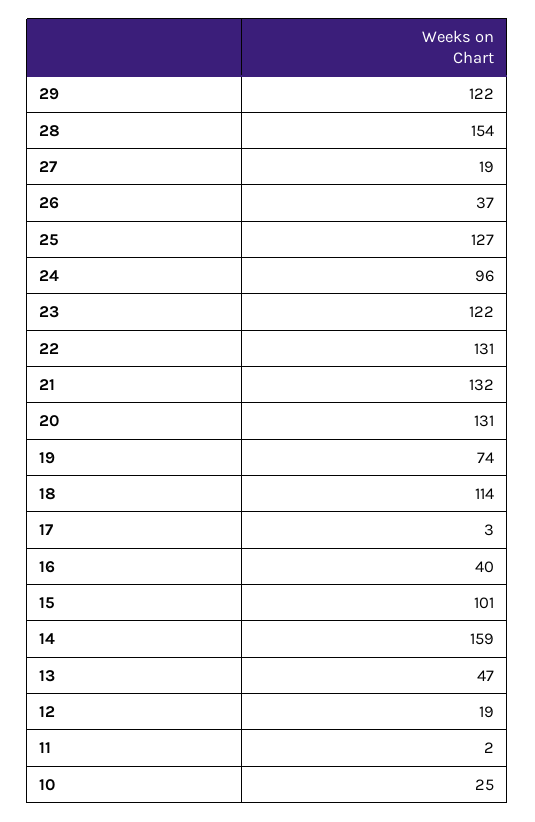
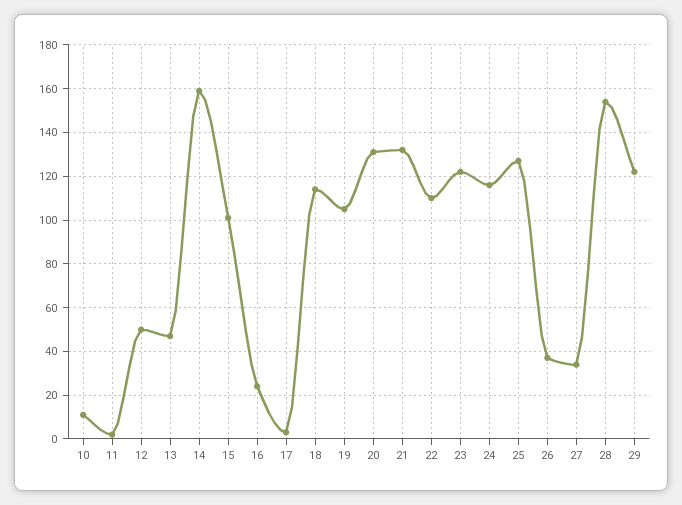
  {
    "29": 122,
    "28": 154,
-   "27": 19,
+   "27": 35,
    "26": 37,
    "25": 127,
-   "24": 96,
+   "24": 115,
    "23": 122,
-   "22": 131,
+   "22": 110,
    "21": 132,
    "20": 131,
-   "19": 74,
+   "19": 105,
    "18": 114,
    "17": 3,
-   "16": 40,
+   "16": 25,
    "15": 101,
    "14": 159,
    "13": 47,
-   "12": 19,
+   "12": 50,
    "11": 2,
-   "10": 25
+   "10": 10
  }

